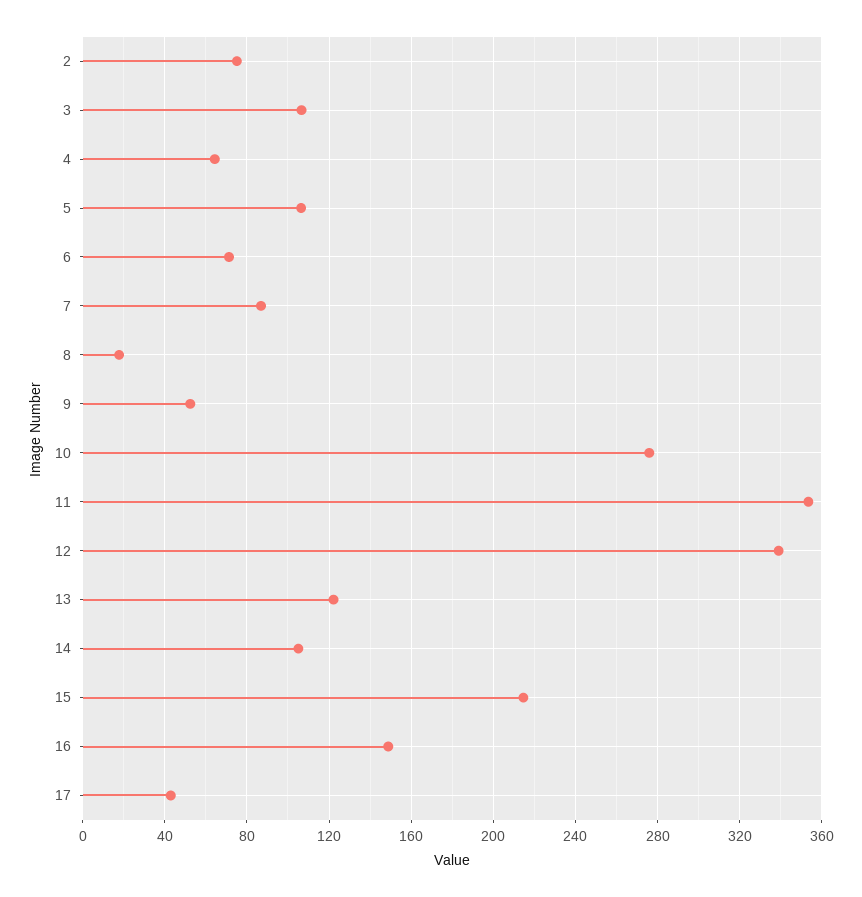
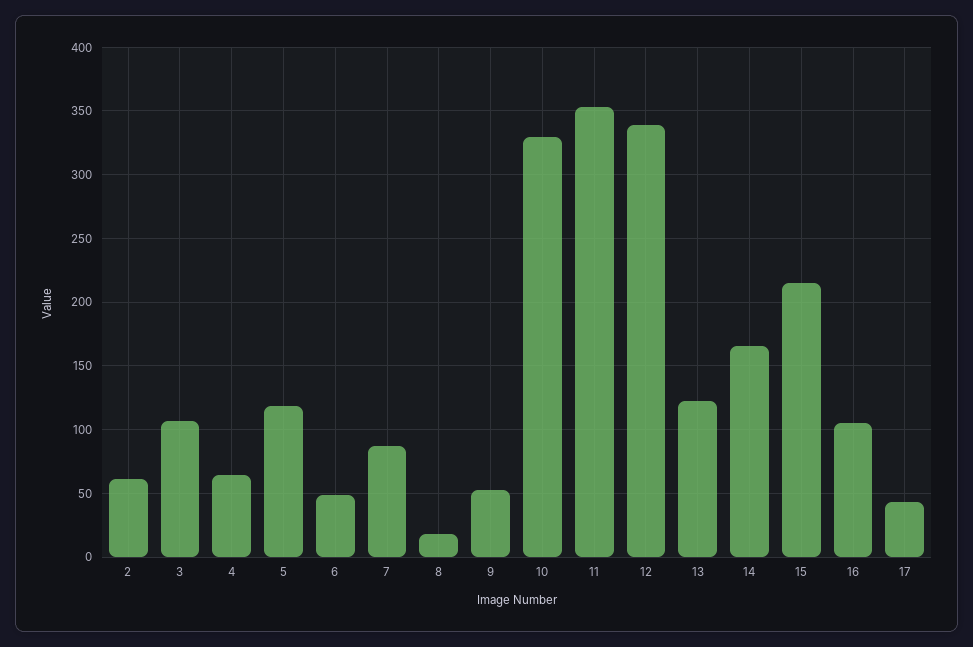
  {
-   "2": 75,
+   "2": 60,
    "3": 105,
    "4": 65,
-   "5": 105,
+   "5": 120,
-   "6": 70,
+   "6": 50,
    "7": 85,
    "8": 20,
    "9": 50,
-   "10": 275,
+   "10": 330,
    "11": 355,
    "12": 340,
    "13": 120,
-   "14": 105,
+   "14": 165,
    "15": 215,
-   "16": 150,
+   "16": 105,
    "17": 45
  }

